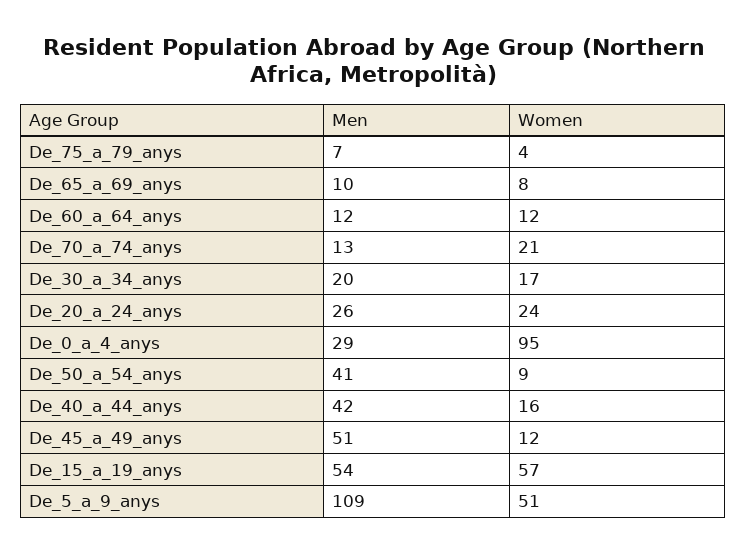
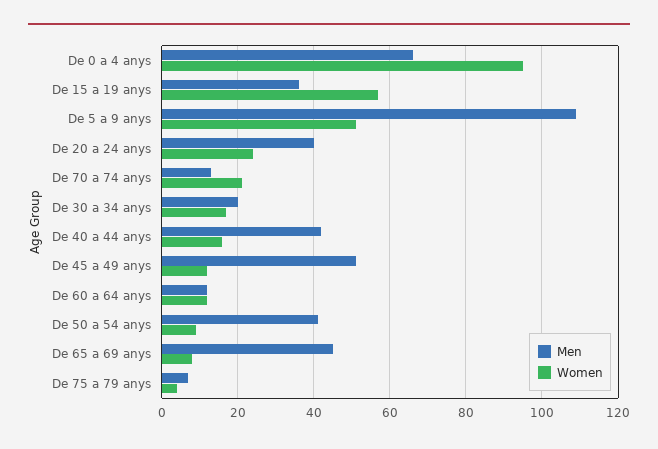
  {
    "Men": {
      "De_75_a_79_anys": 7,
-     "De_65_a_69_anys": 10,
+     "De_65_a_69_anys": 45,
      "De_60_a_64_anys": 12,
      "De_70_a_74_anys": 13,
      "De_30_a_34_anys": 20,
-     "De_20_a_24_anys": 26,
+     "De_20_a_24_anys": 40,
-     "De_0_a_4_anys": 29,
+     "De_0_a_4_anys": 65,
      "De_50_a_54_anys": 41,
      "De_40_a_44_anys": 42,
      "De_45_a_49_anys": 51,
-     "De_15_a_19_anys": 54,
+     "De_15_a_19_anys": 35,
      "De_5_a_9_anys": 109
    },
    "Women": {
      "De_75_a_79_anys": 4,
      "De_65_a_69_anys": 8,
      "De_60_a_64_anys": 12,
      "De_70_a_74_anys": 21,
      "De_30_a_34_anys": 17,
      "De_20_a_24_anys": 24,
      "De_0_a_4_anys": 95,
      "De_50_a_54_anys": 9,
      "De_40_a_44_anys": 16,
      "De_45_a_49_anys": 12,
      "De_15_a_19_anys": 57,
      "De_5_a_9_anys": 51
    }
  }

